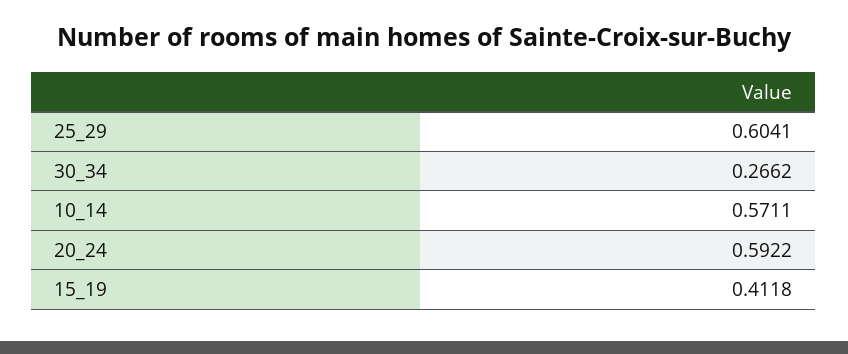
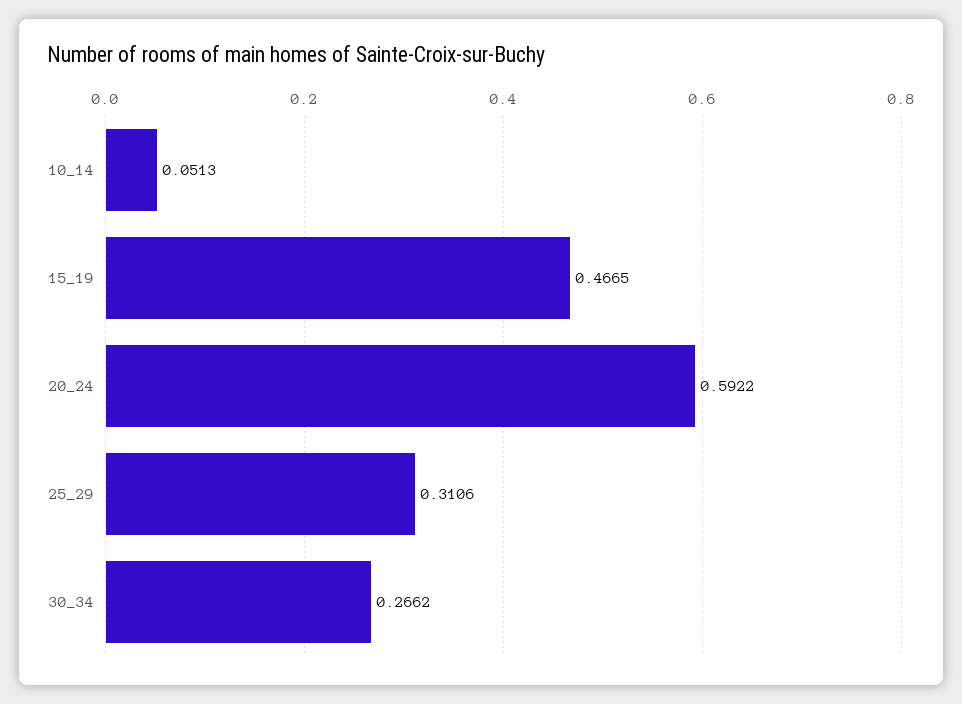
  {
-   "25_29": 0.6041,
+   "25_29": 0.3106,
    "30_34": 0.2662,
-   "10_14": 0.5711,
+   "10_14": 0.0513,
    "20_24": 0.5922,
-   "15_19": 0.4118
+   "15_19": 0.4665
  }

